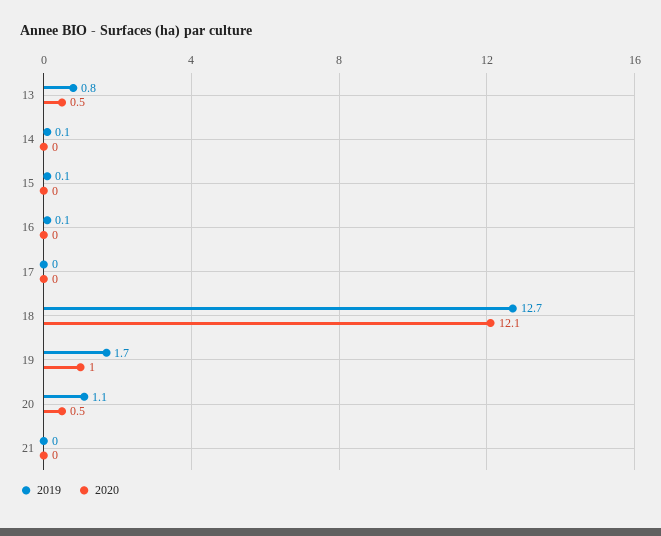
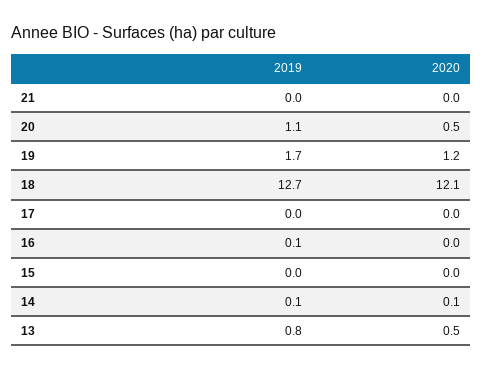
  {
    "2019": {
      "13": 0.8,
      "14": 0.1,
-     "15": 0.1,
+     "15": 0,
      "16": 0.1,
      "17": 0,
      "18": 12.7,
      "19": 1.7,
      "20": 1.1,
      "21": 0
    },
    "2020": {
      "13": 0.5,
-     "14": 0,
+     "14": 0.1,
      "15": 0,
      "16": 0,
      "17": 0,
      "18": 12.1,
-     "19": 1,
+     "19": 1.2,
      "20": 0.5,
      "21": 0
    }
  }

